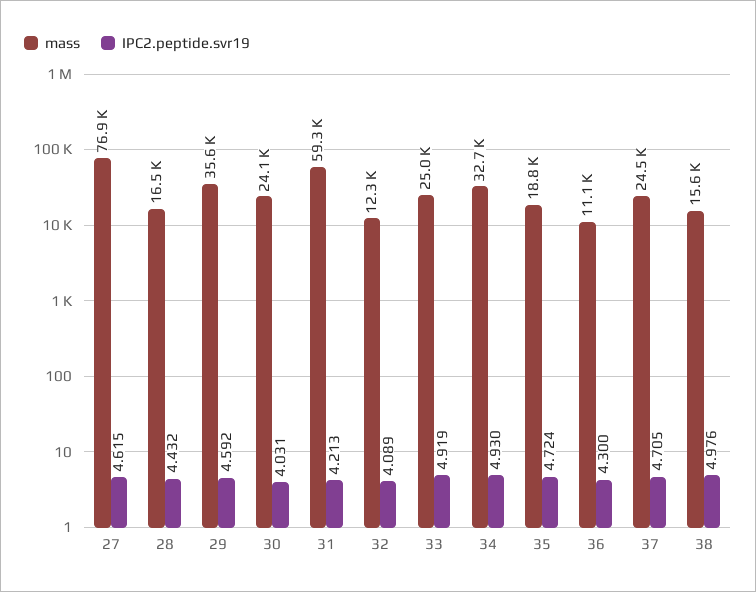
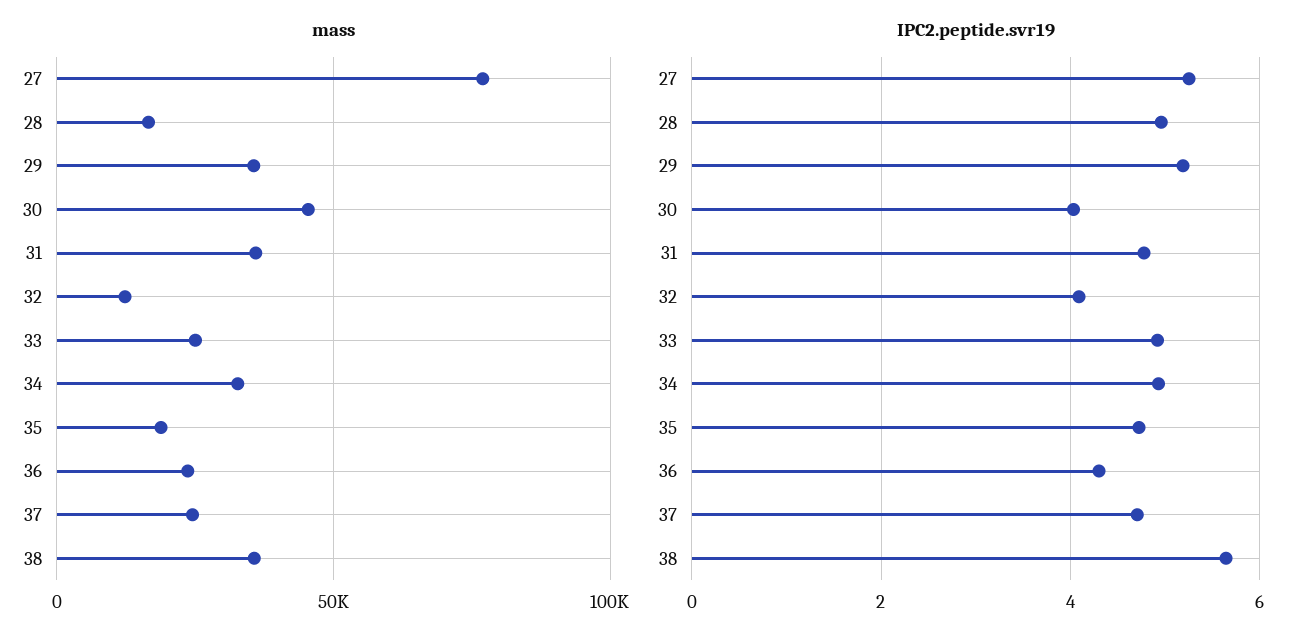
  {
    "mass": {
      "27": 76900,
      "28": 16500,
      "29": 35600,
-     "30": 24100,
+     "30": 45000,
-     "31": 59300,
+     "31": 35000,
      "32": 12300,
      "33": 25000,
      "34": 32700,
      "35": 18800,
-     "36": 11100,
+     "36": 25000,
      "37": 24500,
-     "38": 15600
+     "38": 35000
    },
    "IPC2.peptide.svr19": {
-     "27": 4.615,
+     "27": 5.2,
-     "28": 4.432,
+     "28": 5,
-     "29": 4.592,
+     "29": 5.2,
      "30": 4.031,
-     "31": 4.213,
+     "31": 4.8,
      "32": 4.089,
      "33": 4.919,
      "34": 4.93,
      "35": 4.724,
      "36": 4.3,
      "37": 4.705,
-     "38": 4.976
+     "38": 5.6
    }
  }

